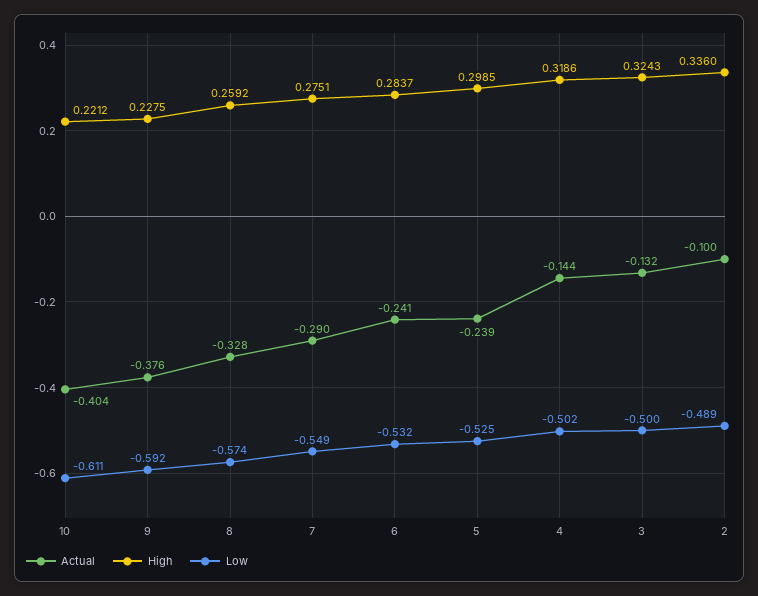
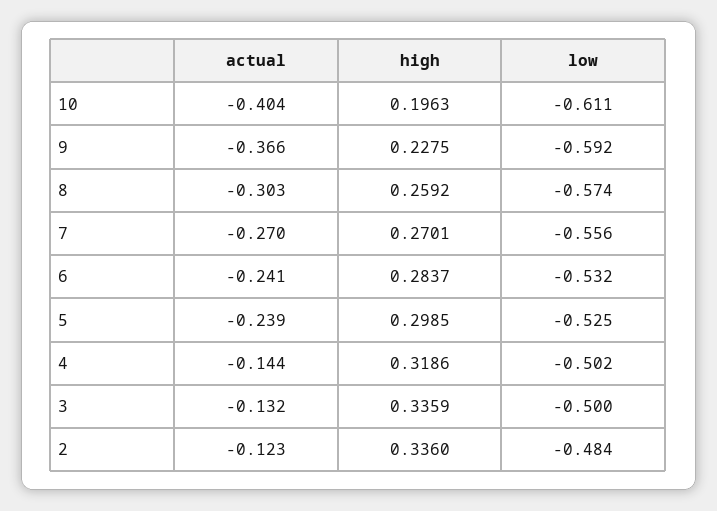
  {
    "Actual": {
      "10": -0.404,
-     "9": -0.376,
+     "9": -0.366,
-     "8": -0.328,
+     "8": -0.303,
-     "7": -0.29,
+     "7": -0.27,
      "6": -0.241,
      "5": -0.239,
      "4": -0.144,
      "3": -0.132,
-     "2": -0.1
+     "2": -0.123
    },
    "High": {
-     "10": 0.2212,
+     "10": 0.1963,
      "9": 0.2275,
      "8": 0.2592,
-     "7": 0.2751,
+     "7": 0.2701,
      "6": 0.2837,
      "5": 0.2985,
      "4": 0.3186,
-     "3": 0.3243,
+     "3": 0.3359,
      "2": 0.336
    },
    "Low": {
      "10": -0.611,
      "9": -0.592,
      "8": -0.574,
-     "7": -0.549,
+     "7": -0.556,
      "6": -0.532,
      "5": -0.525,
      "4": -0.502,
      "3": -0.5,
-     "2": -0.489
+     "2": -0.484
    }
  }

